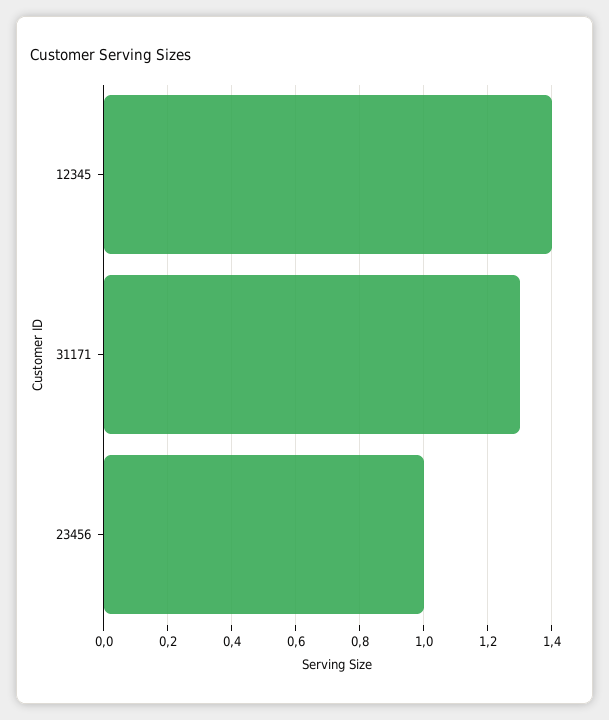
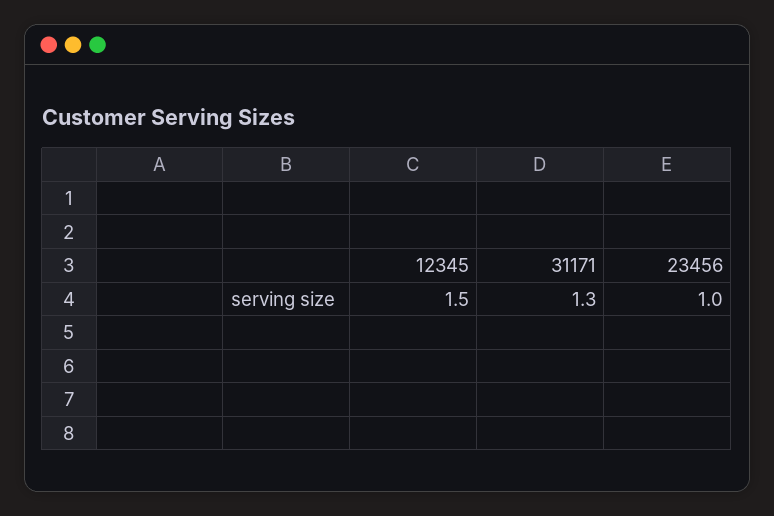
  {
-   "12345": 1.4,
+   "12345": 1.5,
    "31171": 1.3,
    "23456": 1
  }

